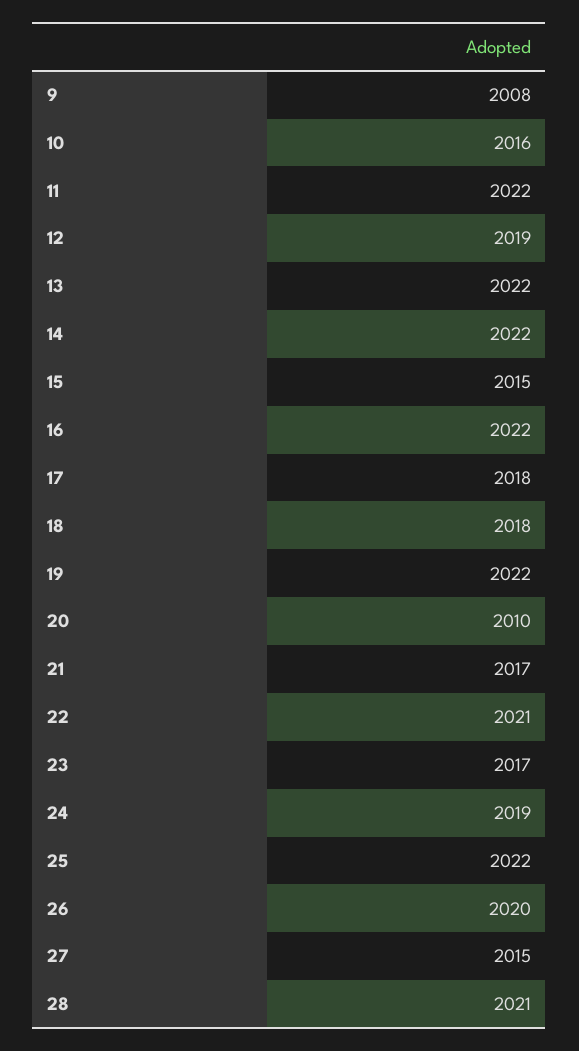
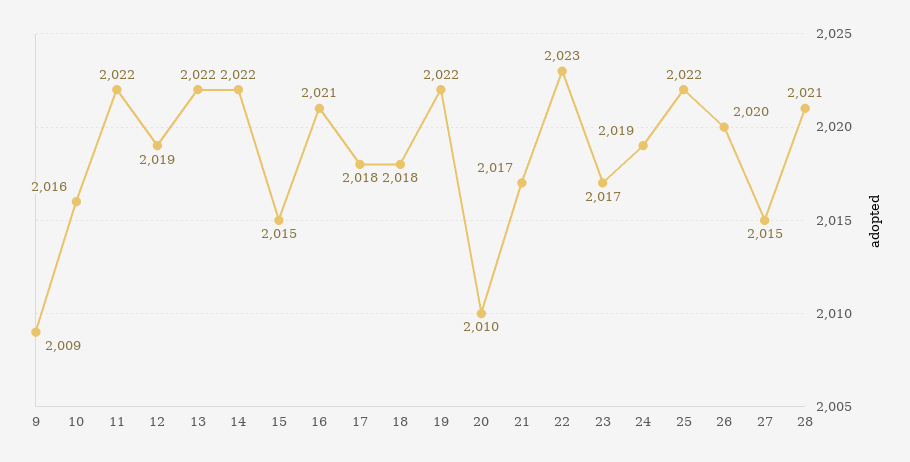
  {
-   "9": 2008,
+   "9": 2009,
    "10": 2016,
    "11": 2022,
    "12": 2019,
    "13": 2022,
    "14": 2022,
    "15": 2015,
-   "16": 2022,
+   "16": 2021,
    "17": 2018,
    "18": 2018,
    "19": 2022,
    "20": 2010,
    "21": 2017,
-   "22": 2021,
+   "22": 2023,
    "23": 2017,
    "24": 2019,
    "25": 2022,
    "26": 2020,
    "27": 2015,
    "28": 2021
  }

